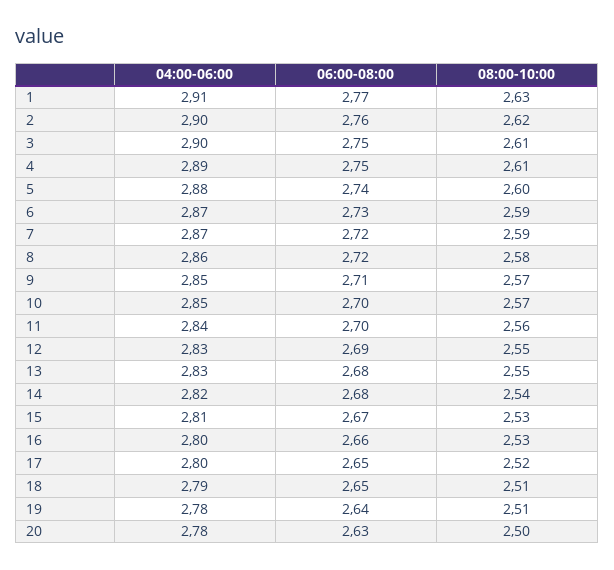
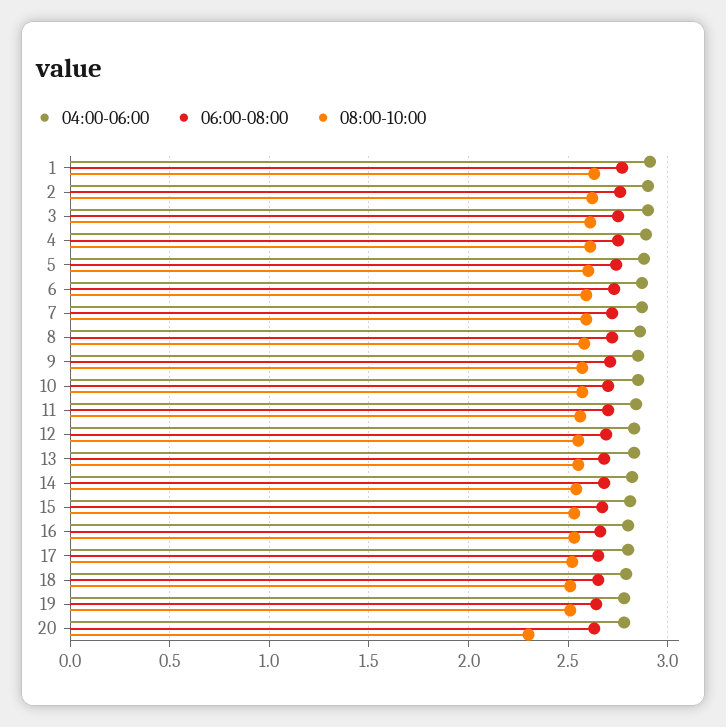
  {
    "04:00-06:00": {
      "1": 2.91,
      "2": 2.9,
      "3": 2.9,
      "4": 2.89,
      "5": 2.88,
      "6": 2.87,
      "7": 2.87,
      "8": 2.86,
      "9": 2.85,
      "10": 2.85,
      "11": 2.84,
      "12": 2.83,
      "13": 2.83,
      "14": 2.82,
      "15": 2.81,
      "16": 2.8,
      "17": 2.8,
      "18": 2.79,
      "19": 2.78,
      "20": 2.78
    },
    "06:00-08:00": {
      "1": 2.77,
      "2": 2.76,
      "3": 2.75,
      "4": 2.75,
      "5": 2.74,
      "6": 2.73,
      "7": 2.72,
      "8": 2.72,
      "9": 2.71,
      "10": 2.7,
      "11": 2.7,
      "12": 2.69,
      "13": 2.68,
      "14": 2.68,
      "15": 2.67,
      "16": 2.66,
      "17": 2.65,
      "18": 2.65,
      "19": 2.64,
      "20": 2.63
    },
    "08:00-10:00": {
      "1": 2.63,
      "2": 2.62,
      "3": 2.61,
      "4": 2.61,
      "5": 2.6,
      "6": 2.59,
      "7": 2.59,
      "8": 2.58,
      "9": 2.57,
      "10": 2.57,
      "11": 2.56,
      "12": 2.55,
      "13": 2.55,
      "14": 2.54,
      "15": 2.53,
      "16": 2.53,
      "17": 2.52,
      "18": 2.51,
      "19": 2.51,
-     "20": 2.5
+     "20": 2.3
    }
  }

